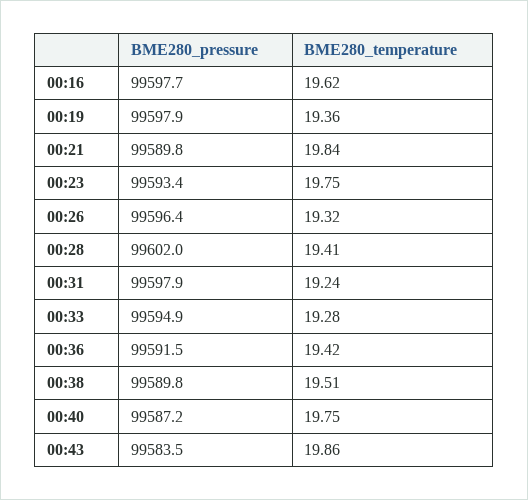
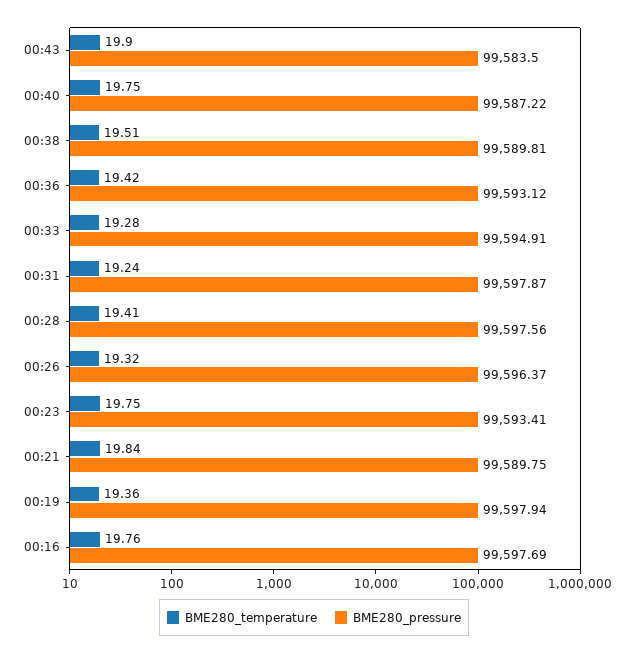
  {
    "BME280_pressure": {
      "00:16": 99597.69,
      "00:19": 99597.94,
      "00:21": 99589.75,
      "00:23": 99593.41,
      "00:26": 99596.37,
-     "00:28": 99602,
+     "00:28": 99597.56,
      "00:31": 99597.87,
      "00:33": 99594.91,
-     "00:36": 99591.5,
+     "00:36": 99593.12,
      "00:38": 99589.81,
      "00:40": 99587.22,
      "00:43": 99583.5
    },
    "BME280_temperature": {
-     "00:16": 19.62,
+     "00:16": 19.76,
      "00:19": 19.36,
      "00:21": 19.84,
      "00:23": 19.75,
      "00:26": 19.32,
      "00:28": 19.41,
      "00:31": 19.24,
      "00:33": 19.28,
      "00:36": 19.42,
      "00:38": 19.51,
      "00:40": 19.75,
-     "00:43": 19.86
+     "00:43": 19.9
    }
  }

